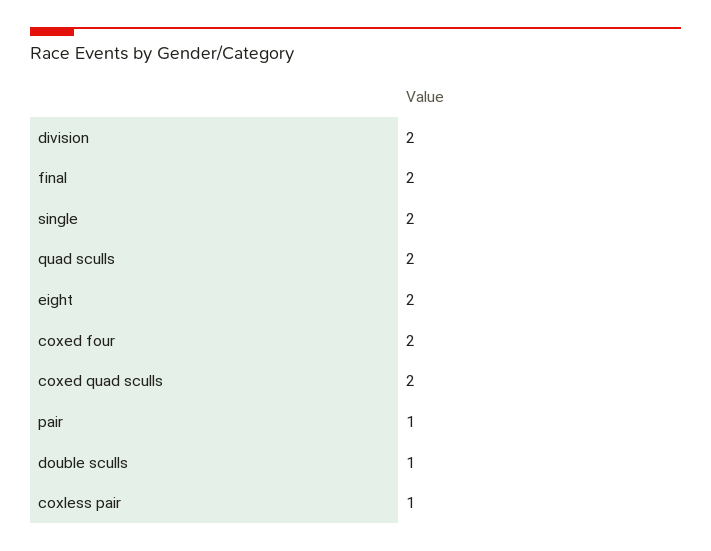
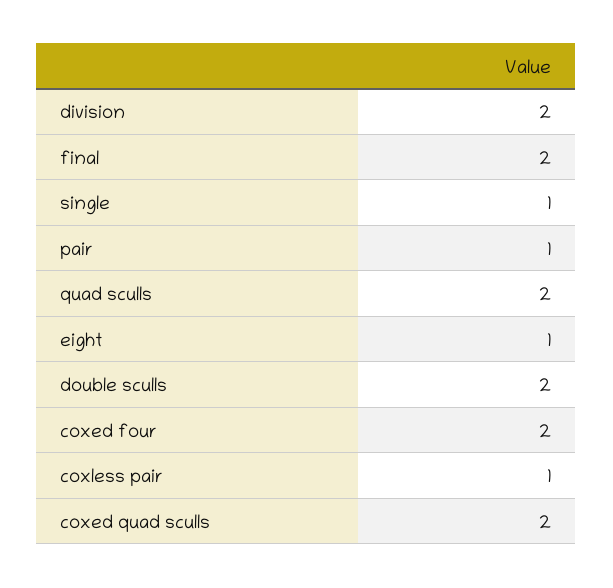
  {
    "division": 2,
    "final": 2,
-   "single": 2,
+   "single": 1,
    "quad sculls": 2,
-   "eight": 2,
+   "eight": 1,
    "coxed four": 2,
    "coxed quad sculls": 2,
    "pair": 1,
-   "double sculls": 1,
+   "double sculls": 2,
    "coxless pair": 1
  }

